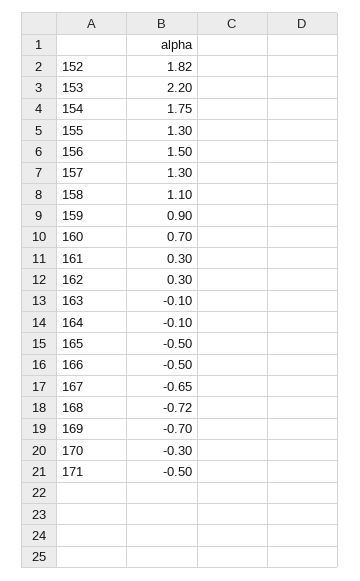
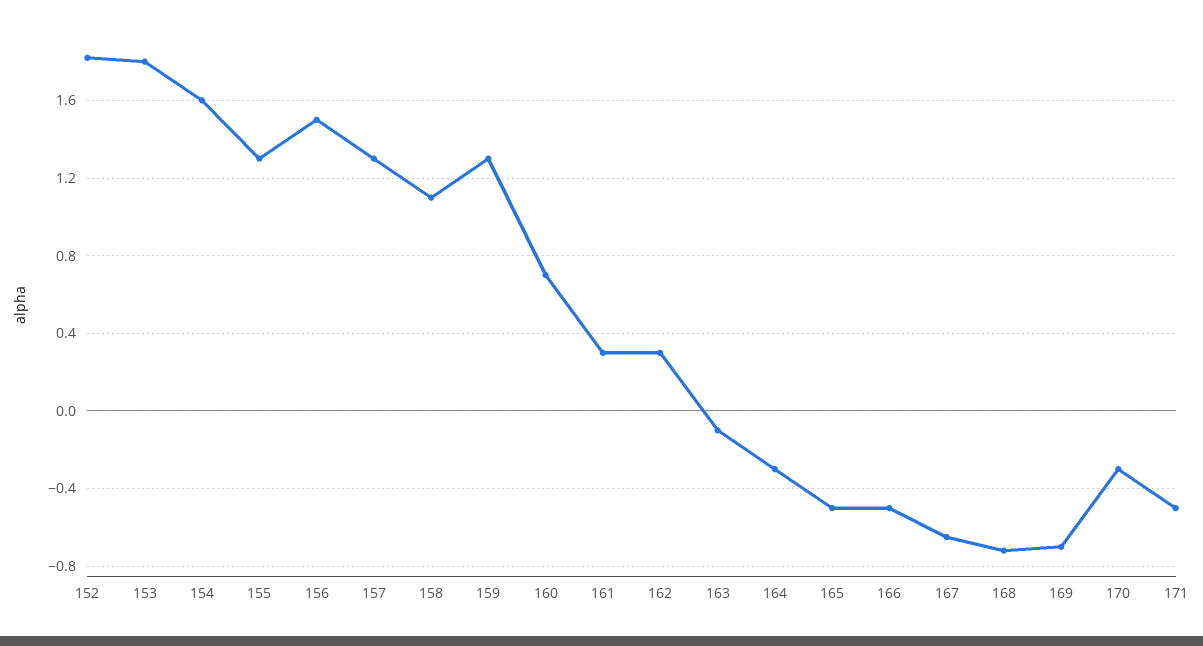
  {
    "152": 1.82,
-   "153": 2.2,
+   "153": 1.8,
-   "154": 1.75,
+   "154": 1.6,
    "155": 1.3,
    "156": 1.5,
    "157": 1.3,
    "158": 1.1,
-   "159": 0.9,
+   "159": 1.3,
    "160": 0.7,
    "161": 0.3,
    "162": 0.3,
    "163": -0.1,
-   "164": -0.1,
+   "164": -0.3,
    "165": -0.5,
    "166": -0.5,
    "167": -0.65,
    "168": -0.72,
    "169": -0.7,
    "170": -0.3,
    "171": -0.5
  }

